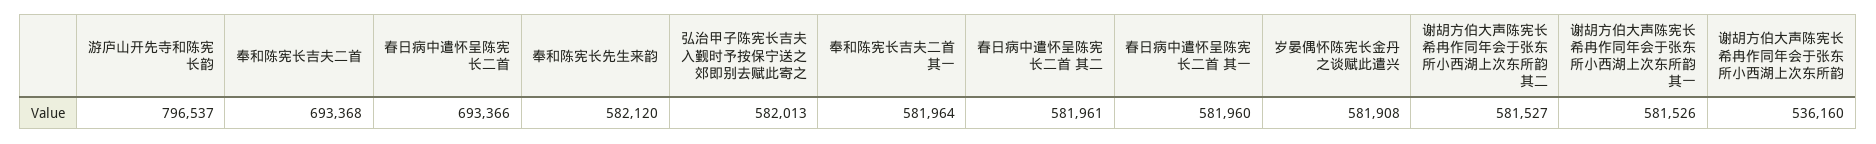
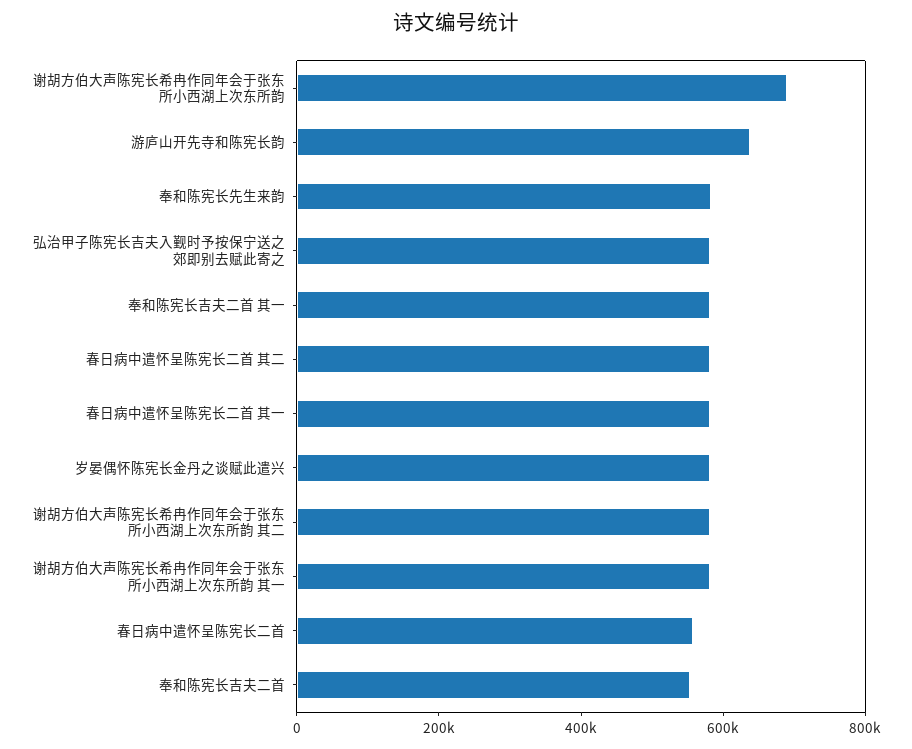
  {
-   "游庐山开先寺和陈宪长韵": 796537,
+   "游庐山开先寺和陈宪长韵": 650000,
-   "奉和陈宪长吉夫二首": 693368,
+   "奉和陈宪长吉夫二首": 550000,
-   "春日病中遣怀呈陈宪长二首": 693366,
+   "春日病中遣怀呈陈宪长二首": 550000,
    "奉和陈宪长先生来韵": 582120,
    "弘治甲子陈宪长吉夫入觐时予按保宁送之郊即别去赋此寄之": 582013,
    "奉和陈宪长吉夫二首 其一": 581964,
    "春日病中遣怀呈陈宪长二首 其二": 581961,
    "春日病中遣怀呈陈宪长二首 其一": 581960,
    "岁晏偶怀陈宪长金丹之谈赋此遣兴": 581908,
    "谢胡方伯大声陈宪长希冉作同年会于张东所小西湖上次东所韵 其二": 581527,
    "谢胡方伯大声陈宪长希冉作同年会于张东所小西湖上次东所韵 其一": 581526,
-   "谢胡方伯大声陈宪长希冉作同年会于张东所小西湖上次东所韵": 536160
+   "谢胡方伯大声陈宪长希冉作同年会于张东所小西湖上次东所韵": 700000
  }

